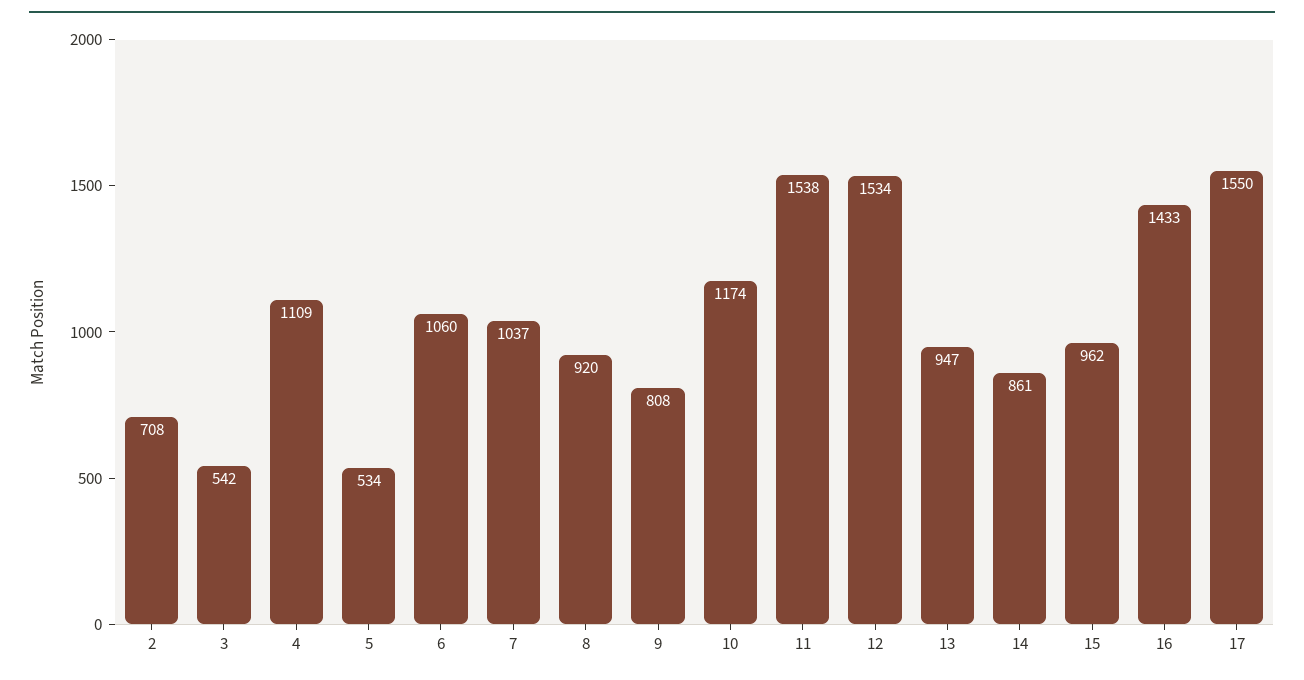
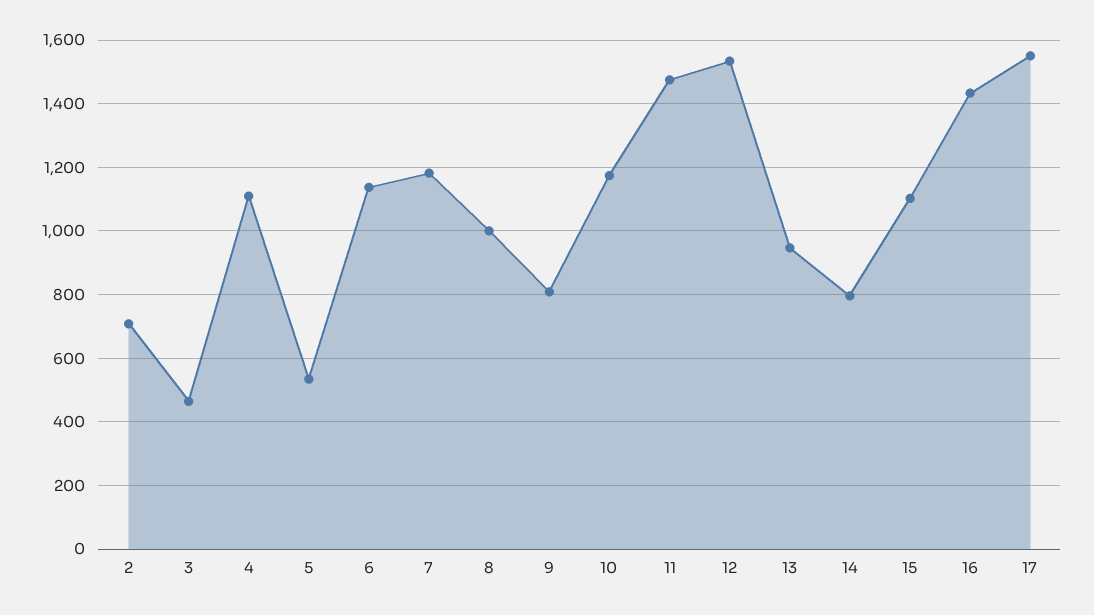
  {
    "2": 708,
-   "3": 542,
+   "3": 460,
    "4": 1109,
    "5": 534,
-   "6": 1060,
+   "6": 1140,
-   "7": 1037,
+   "7": 1180,
-   "8": 920,
+   "8": 1000,
    "9": 808,
    "10": 1174,
-   "11": 1538,
+   "11": 1480,
    "12": 1534,
    "13": 947,
-   "14": 861,
+   "14": 800,
-   "15": 962,
+   "15": 1100,
    "16": 1433,
    "17": 1550
  }

